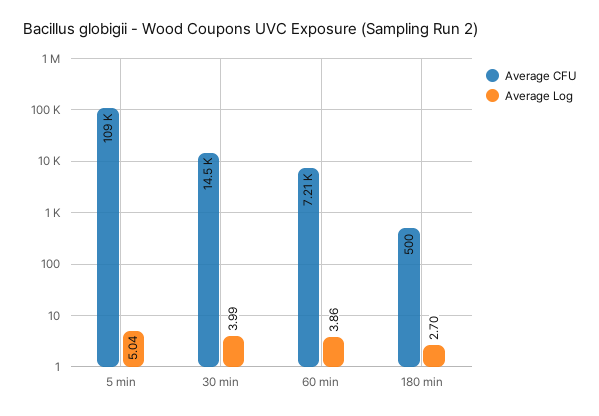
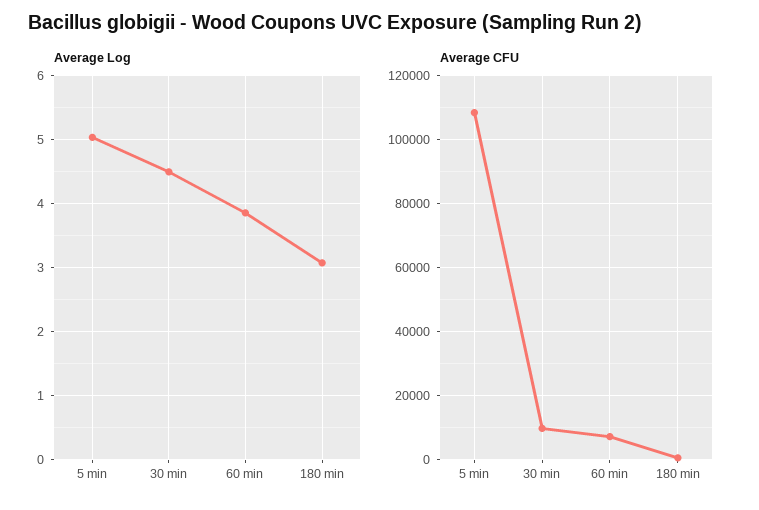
  {
    "Average CFU": {
      "5 min": 109000,
-     "30 min": 14500,
+     "30 min": 10000,
      "60 min": 7210,
      "180 min": 500
    },
    "Average Log": {
      "5 min": 5.04,
-     "30 min": 3.99,
+     "30 min": 4.5,
      "60 min": 3.86,
-     "180 min": 2.7
+     "180 min": 3.1
    }
  }

